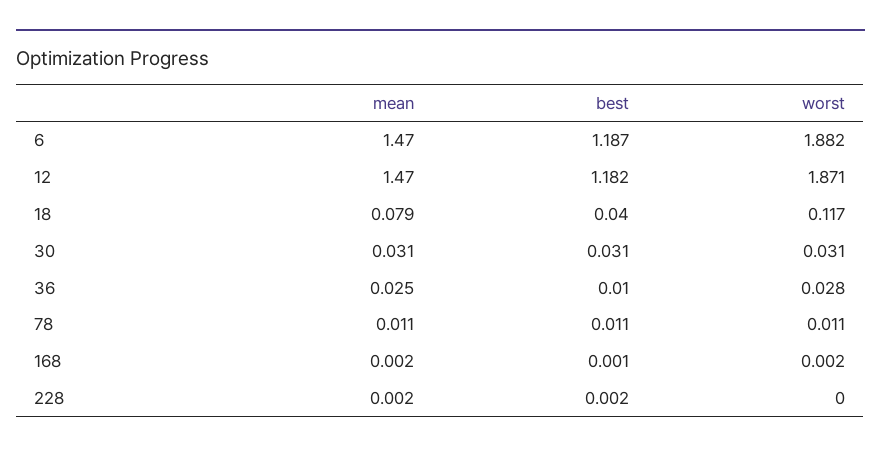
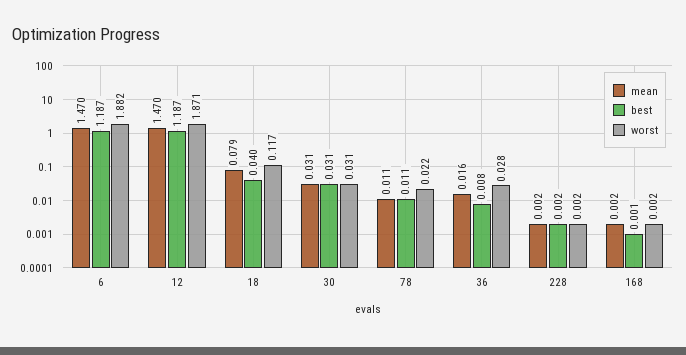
  {
    "mean": {
      "6": 1.47,
      "12": 1.47,
      "18": 0.079,
      "30": 0.031,
-     "36": 0.025,
+     "36": 0.016,
      "78": 0.011,
      "168": 0.002,
      "228": 0.002
    },
    "best": {
      "6": 1.187,
-     "12": 1.182,
+     "12": 1.187,
      "18": 0.04,
      "30": 0.031,
-     "36": 0.01,
+     "36": 0.008,
      "78": 0.011,
      "168": 0.001,
      "228": 0.002
    },
    "worst": {
      "6": 1.882,
      "12": 1.871,
      "18": 0.117,
      "30": 0.031,
      "36": 0.028,
-     "78": 0.011,
+     "78": 0.022,
      "168": 0.002,
-     "228": 0
+     "228": 0.002
    }
  }

